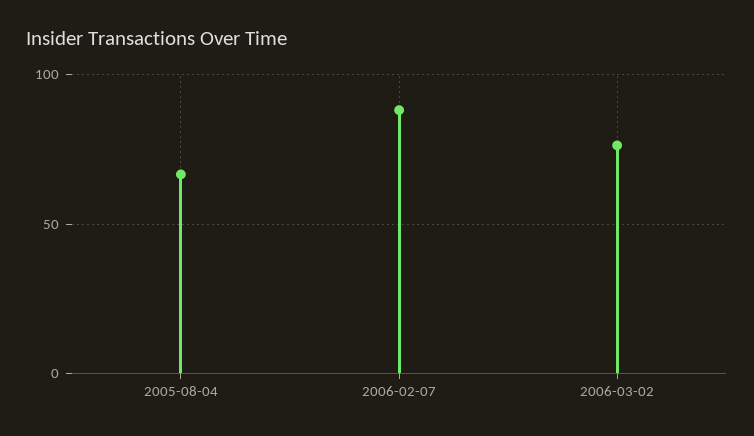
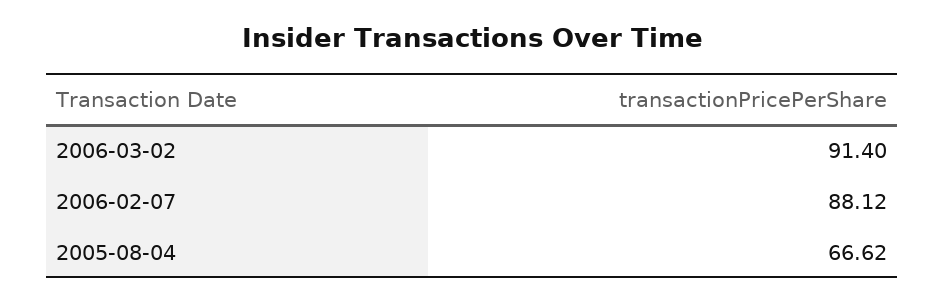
  {
    "2005-08-04": 66.62,
    "2006-02-07": 88.12,
-   "2006-03-02": 75
+   "2006-03-02": 91.4
  }

